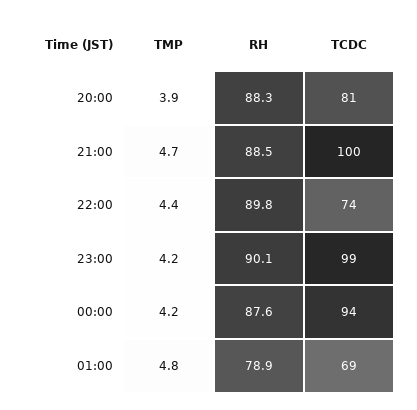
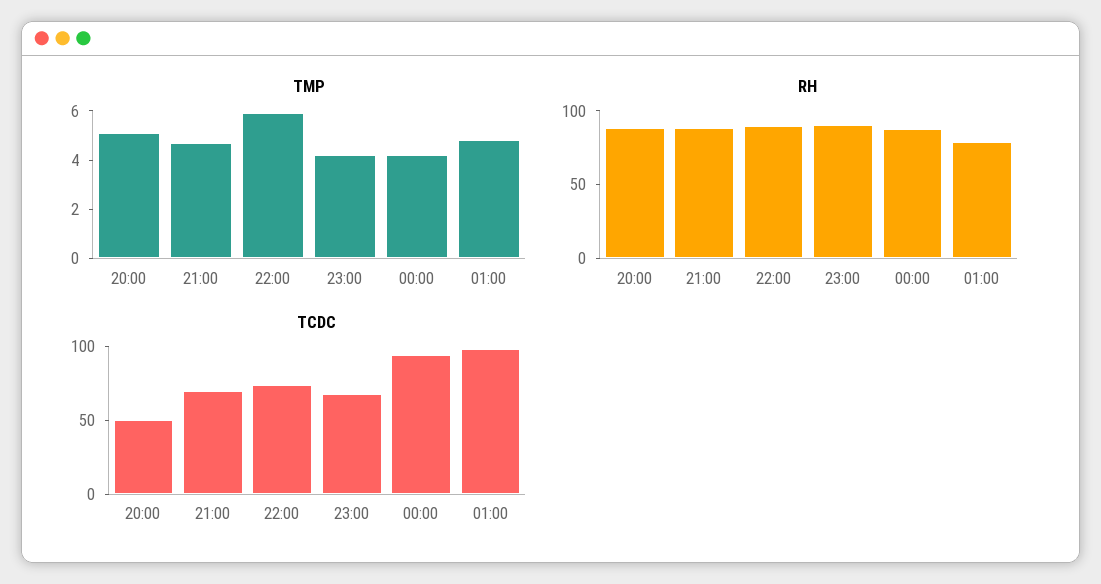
  {
    "TMP": {
-     "20:00": 3.9,
+     "20:00": 5,
      "21:00": 4.7,
-     "22:00": 4.4,
+     "22:00": 6,
      "23:00": 4.2,
      "00:00": 4.2,
      "01:00": 4.8
    },
    "RH": {
      "20:00": 88.3,
      "21:00": 88.5,
      "22:00": 89.8,
      "23:00": 90.1,
      "00:00": 87.6,
      "01:00": 78.9
    },
    "TCDC": {
-     "20:00": 81,
+     "20:00": 50,
-     "21:00": 100,
+     "21:00": 70,
      "22:00": 74,
-     "23:00": 99,
+     "23:00": 70,
      "00:00": 94,
-     "01:00": 69
+     "01:00": 100
    }
  }

